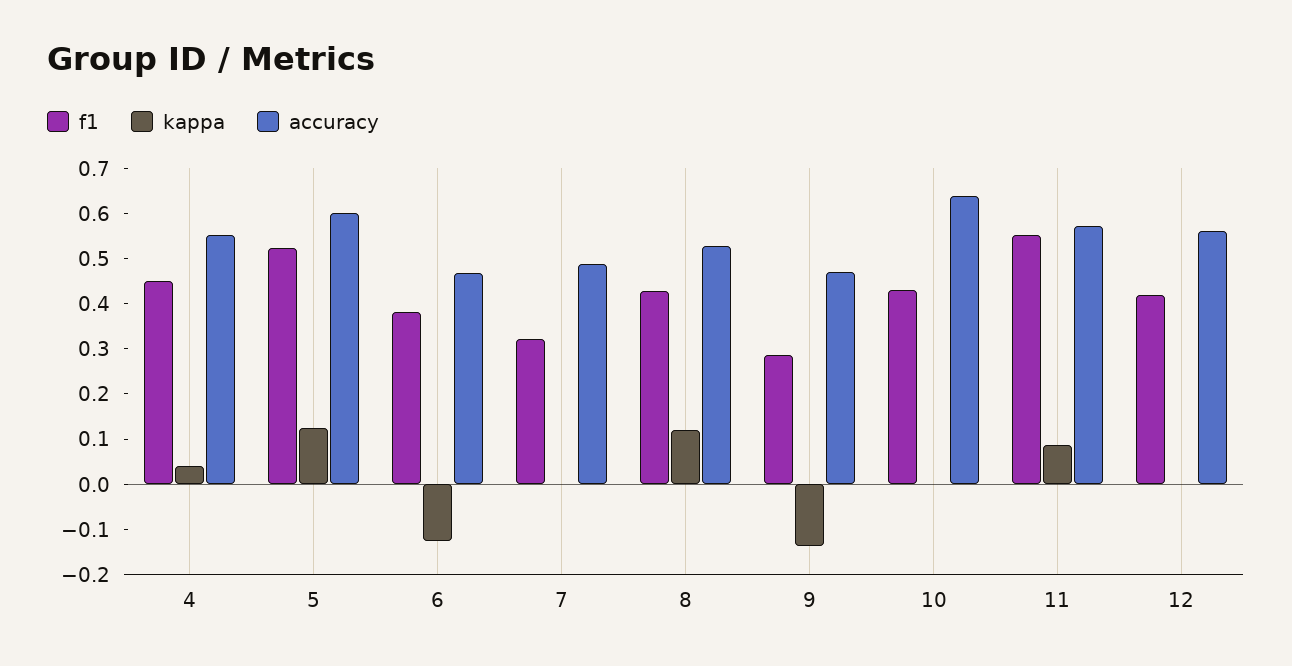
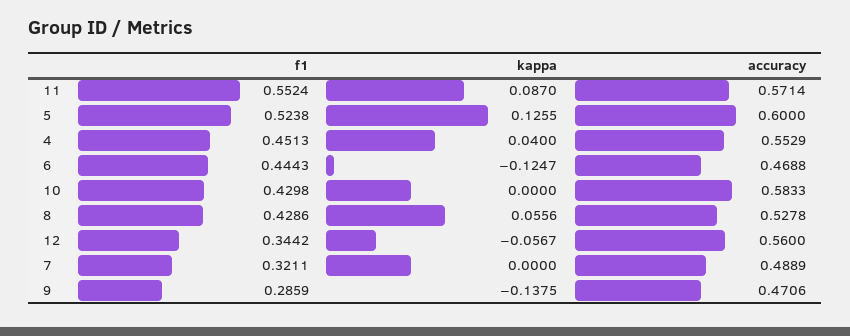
  {
    "f1": {
      "4": 0.4513,
      "5": 0.5238,
-     "6": 0.38,
+     "6": 0.4443,
      "7": 0.3211,
      "8": 0.4286,
      "9": 0.2859,
      "10": 0.4298,
      "11": 0.5524,
-     "12": 0.42
+     "12": 0.3442
    },
    "kappa": {
      "4": 0.04,
      "5": 0.1255,
      "6": -0.1247,
      "7": 0,
-     "8": 0.12,
+     "8": 0.0556,
      "9": -0.1375,
      "10": 0,
      "11": 0.087,
-     "12": 0
+     "12": -0.0567
    },
    "accuracy": {
      "4": 0.5529,
      "5": 0.6,
      "6": 0.4688,
      "7": 0.4889,
      "8": 0.5278,
      "9": 0.4706,
-     "10": 0.64,
+     "10": 0.5833,
      "11": 0.5714,
      "12": 0.56
    }
  }

